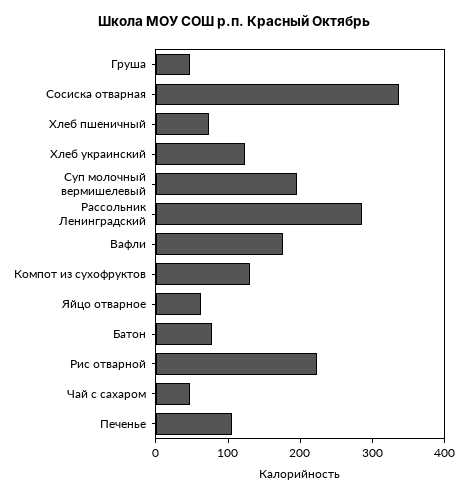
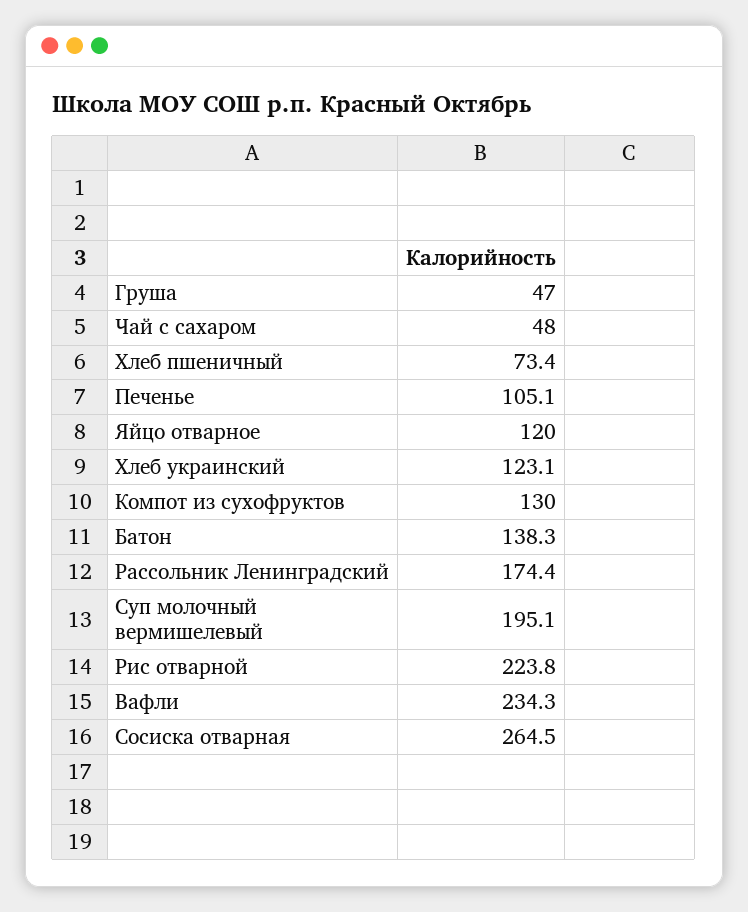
  {
    "Груша": 47,
-   "Сосиска отварная": 340,
+   "Сосиска отварная": 264.5,
    "Хлеб пшеничный": 73.4,
    "Хлеб украинский": 123.1,
    "Суп молочный вермишелевый": 195.1,
-   "Рассольник Ленинградский": 280,
+   "Рассольник Ленинградский": 174.4,
-   "Вафли": 180,
+   "Вафли": 234.3,
    "Компот из сухофруктов": 130,
-   "Яйцо отварное": 60,
+   "Яйцо отварное": 120,
-   "Батон": 80,
+   "Батон": 138.3,
    "Рис отварной": 223.8,
    "Чай с сахаром": 48,
    "Печенье": 105.1
  }

